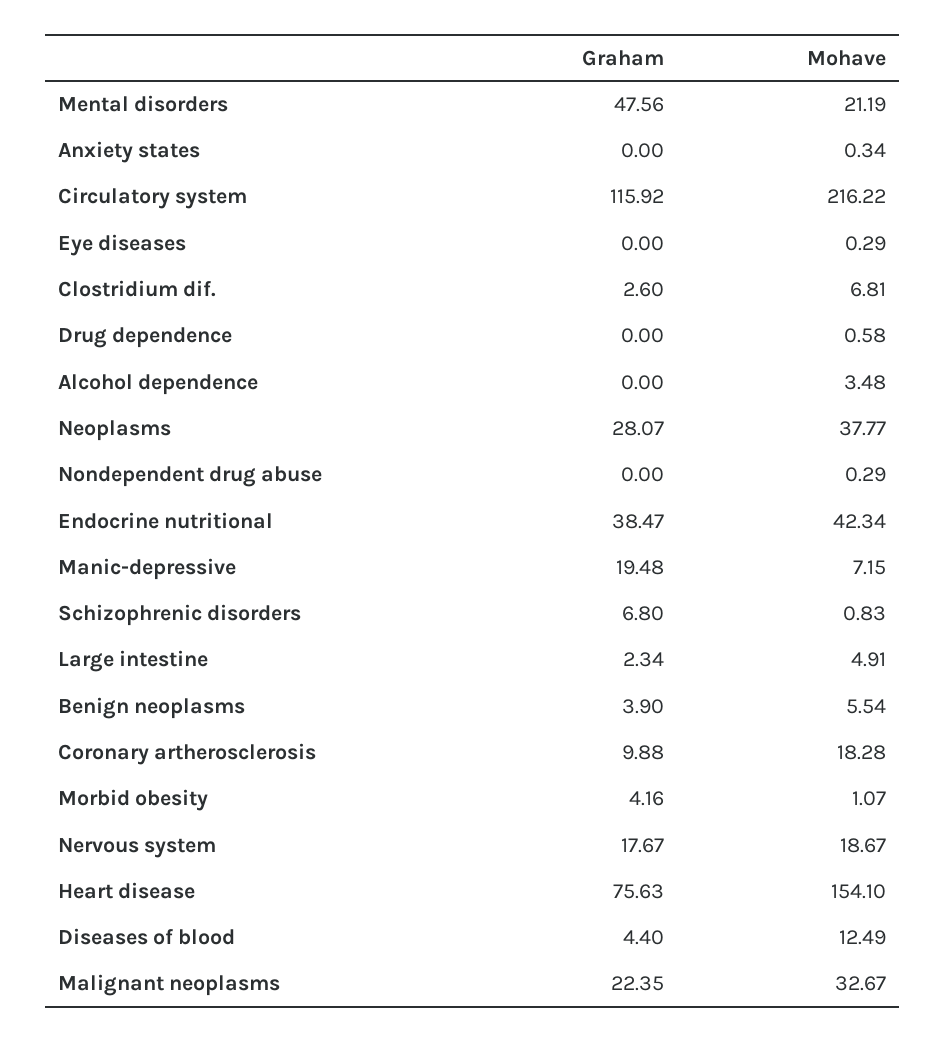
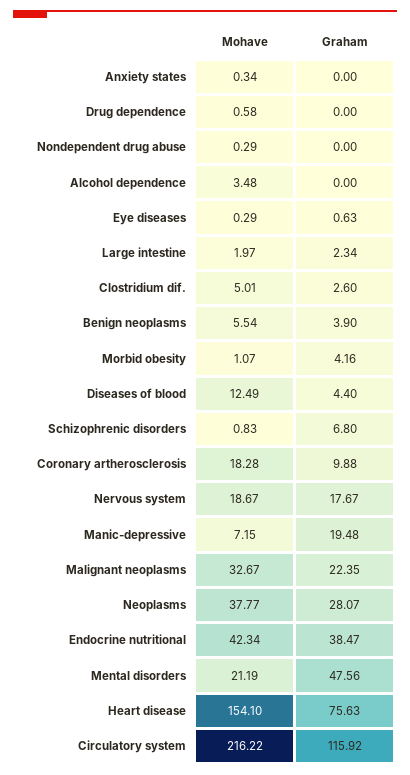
  {
    "Graham": {
      "Mental disorders": 47.56,
      "Anxiety states": 0,
      "Circulatory system": 115.92,
-     "Eye diseases": 0,
+     "Eye diseases": 0.63,
      "Clostridium dif.": 2.6,
      "Drug dependence": 0,
      "Alcohol dependence": 0,
      "Neoplasms": 28.07,
      "Nondependent drug abuse": 0,
      "Endocrine nutritional": 38.47,
      "Manic-depressive": 19.48,
      "Schizophrenic disorders": 6.8,
      "Large intestine": 2.34,
      "Benign neoplasms": 3.9,
      "Coronary artherosclerosis": 9.88,
      "Morbid obesity": 4.16,
      "Nervous system": 17.67,
      "Heart disease": 75.63,
      "Diseases of blood": 4.4,
      "Malignant neoplasms": 22.35
    },
    "Mohave": {
      "Mental disorders": 21.19,
      "Anxiety states": 0.34,
      "Circulatory system": 216.22,
      "Eye diseases": 0.29,
-     "Clostridium dif.": 6.81,
+     "Clostridium dif.": 5.01,
      "Drug dependence": 0.58,
      "Alcohol dependence": 3.48,
      "Neoplasms": 37.77,
      "Nondependent drug abuse": 0.29,
      "Endocrine nutritional": 42.34,
      "Manic-depressive": 7.15,
      "Schizophrenic disorders": 0.83,
-     "Large intestine": 4.91,
+     "Large intestine": 1.97,
      "Benign neoplasms": 5.54,
      "Coronary artherosclerosis": 18.28,
      "Morbid obesity": 1.07,
      "Nervous system": 18.67,
      "Heart disease": 154.1,
      "Diseases of blood": 12.49,
      "Malignant neoplasms": 32.67
    }
  }

